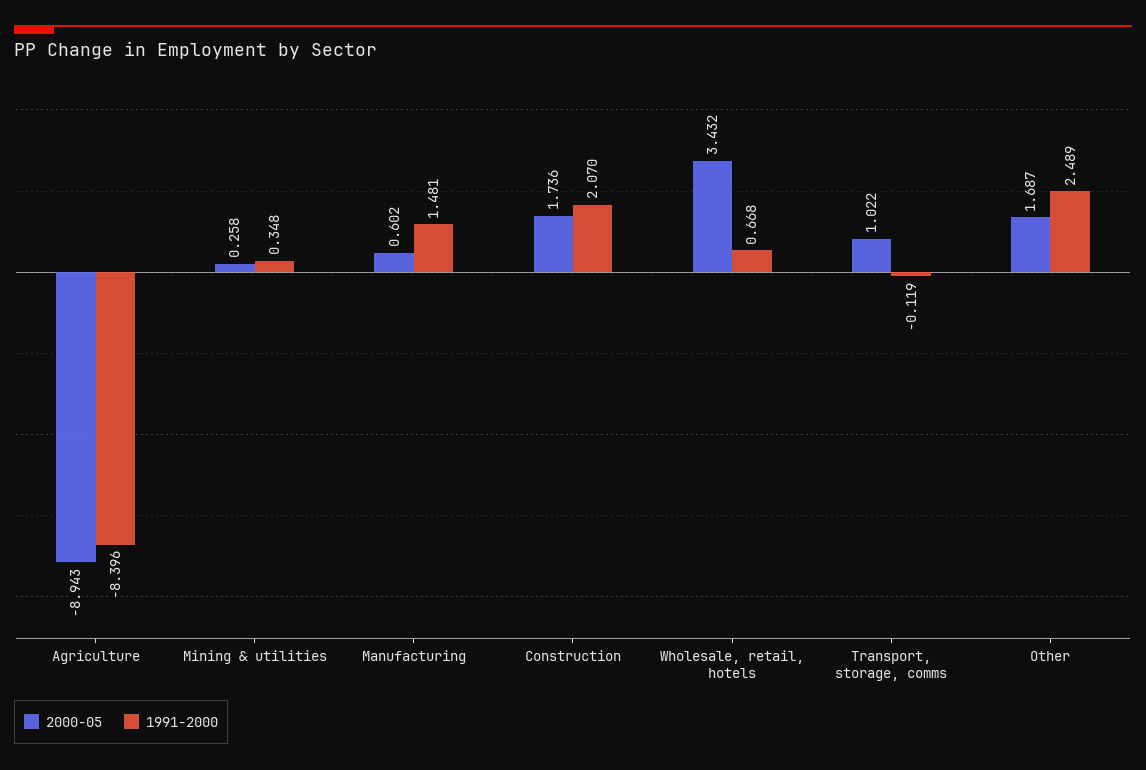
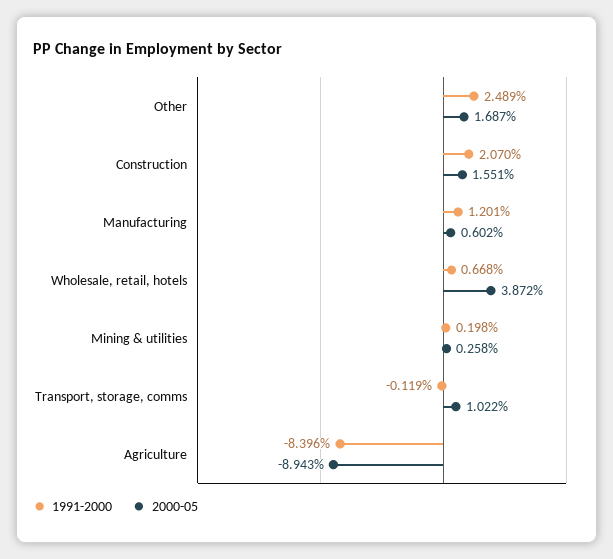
  {
    "2000-05": {
      "Agriculture": -8.943,
      "Mining & utilities": 0.258,
      "Manufacturing": 0.602,
-     "Construction": 1.736,
+     "Construction": 1.551,
-     "Wholesale, retail, hotels": 3.432,
+     "Wholesale, retail, hotels": 3.872,
      "Transport, storage, comms": 1.022,
      "Other": 1.687
    },
    "1991-2000": {
      "Agriculture": -8.396,
-     "Mining & utilities": 0.348,
+     "Mining & utilities": 0.198,
-     "Manufacturing": 1.481,
+     "Manufacturing": 1.201,
      "Construction": 2.07,
      "Wholesale, retail, hotels": 0.668,
      "Transport, storage, comms": -0.119,
      "Other": 2.489
    }
  }

